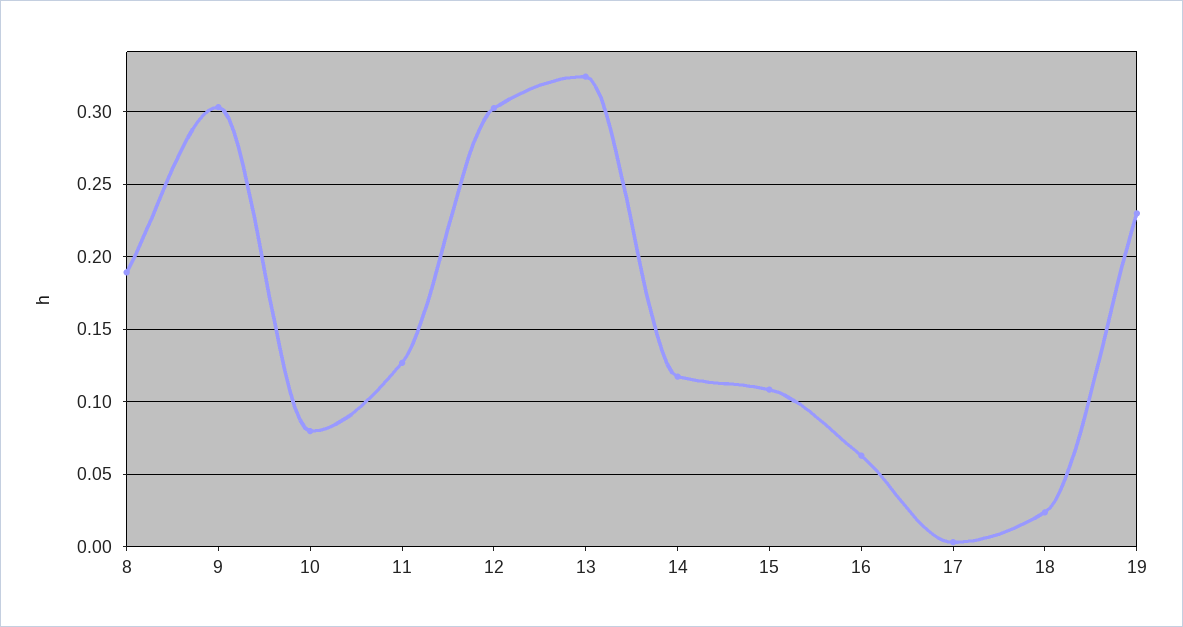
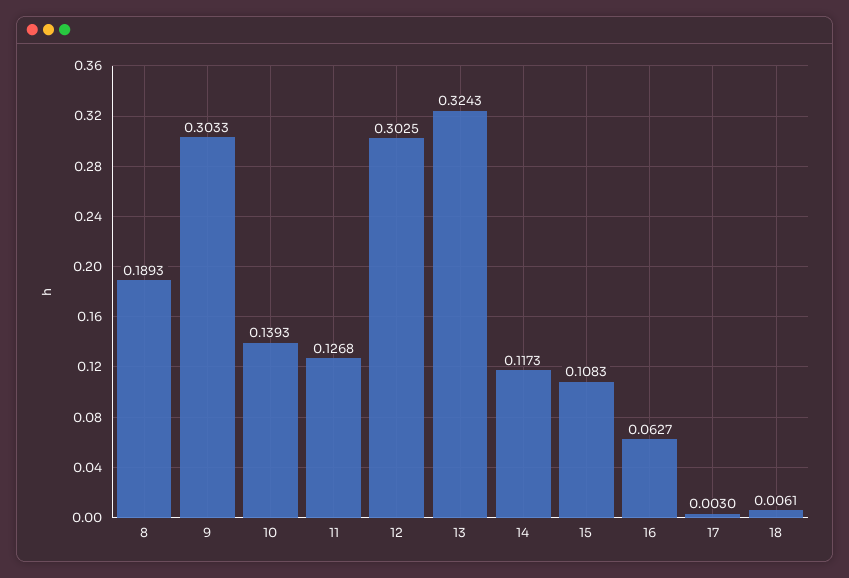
  {
    "8": 0.1893,
    "9": 0.3033,
-   "10": 0.08,
+   "10": 0.1393,
    "11": 0.1268,
    "12": 0.3025,
    "13": 0.3243,
    "14": 0.1173,
    "15": 0.1083,
    "16": 0.0627,
    "17": 0.003,
-   "18": 0.025,
+   "18": 0.0061
-   "19": 0.23
  }

